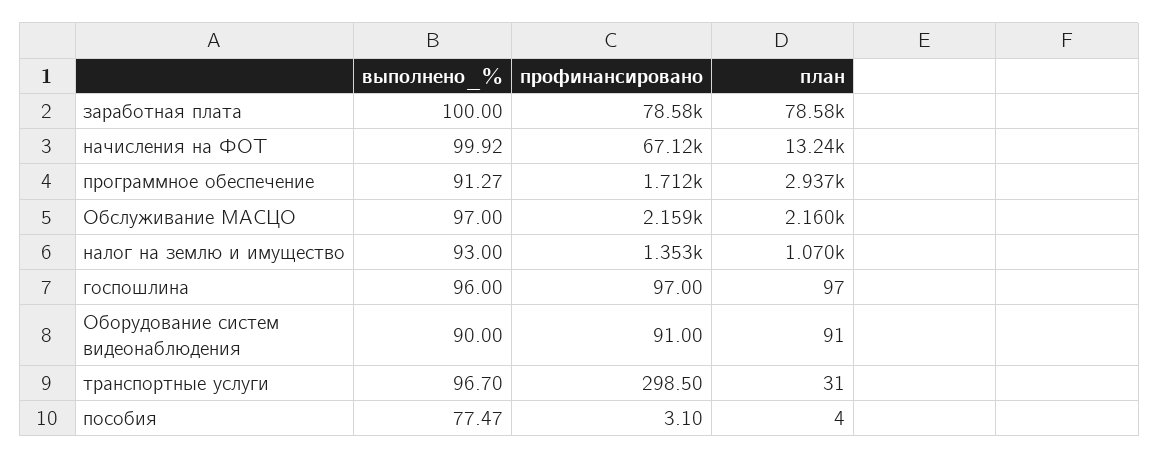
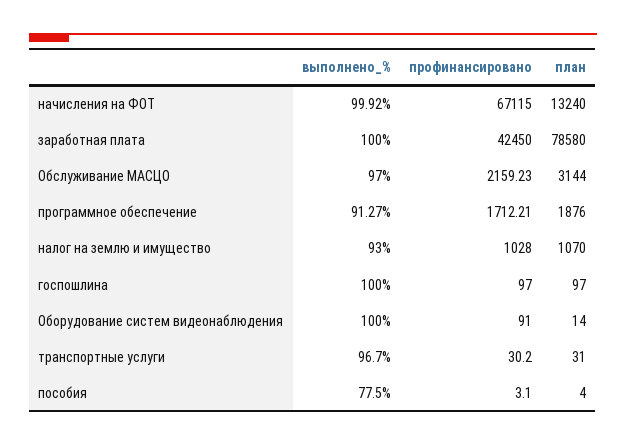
  {
    "выполнено_%": {
      "заработная плата": 100,
      "начисления на ФОТ": 99.92,
      "программное обеспечение": 91.27,
      "Обслуживание МАСЦО": 97,
      "налог на землю и имущество": 93,
-     "госпошлина": 96,
+     "госпошлина": 100,
-     "Оборудование систем видеонаблюдения": 90,
+     "Оборудование систем видеонаблюдения": 100,
      "транспортные услуги": 96.7,
-     "пособия": 77.47
+     "пособия": 77.5
    },
    "профинансировано": {
-     "заработная плата": 78580,
+     "заработная плата": 42450,
      "начисления на ФОТ": 67115,
      "программное обеспечение": 1712.21,
      "Обслуживание МАСЦО": 2159.23,
-     "налог на землю и имущество": 1353,
+     "налог на землю и имущество": 1028,
      "госпошлина": 97,
      "Оборудование систем видеонаблюдения": 91,
-     "транспортные услуги": 298.5,
+     "транспортные услуги": 30.2,
      "пособия": 3.1
    },
    "план": {
      "заработная плата": 78580,
      "начисления на ФОТ": 13240,
-     "программное обеспечение": 2937,
+     "программное обеспечение": 1876,
-     "Обслуживание МАСЦО": 2160,
+     "Обслуживание МАСЦО": 3144,
      "налог на землю и имущество": 1070,
      "госпошлина": 97,
-     "Оборудование систем видеонаблюдения": 91,
+     "Оборудование систем видеонаблюдения": 14,
      "транспортные услуги": 31,
      "пособия": 4
    }
  }

